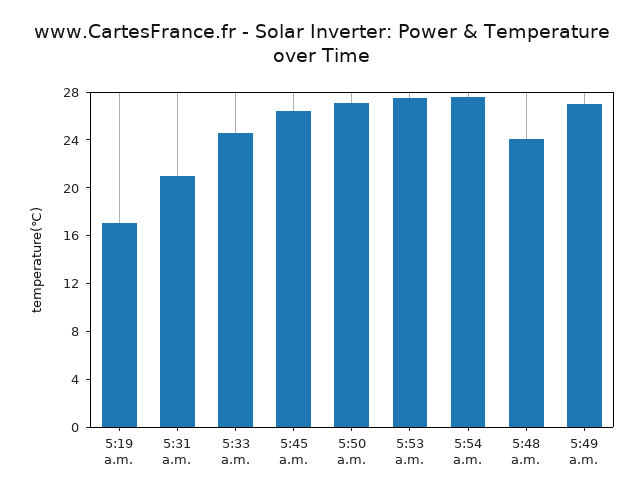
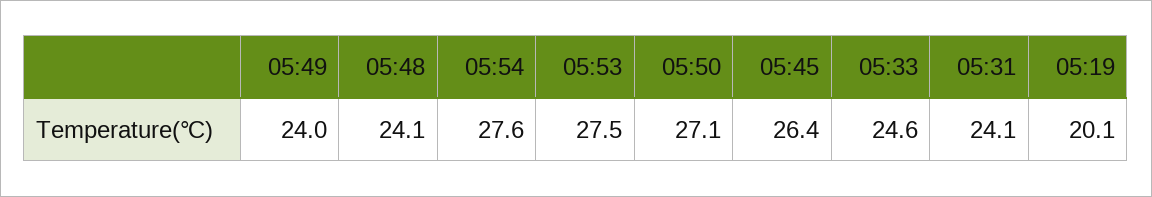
  {
-   "5:19 a.m.": 17,
+   "5:19 a.m.": 20.1,
-   "5:31 a.m.": 21,
+   "5:31 a.m.": 24.1,
    "5:33 a.m.": 24.6,
    "5:45 a.m.": 26.4,
    "5:50 a.m.": 27.1,
    "5:53 a.m.": 27.5,
    "5:54 a.m.": 27.6,
    "5:48 a.m.": 24.1,
-   "5:49 a.m.": 27
+   "5:49 a.m.": 24
  }

